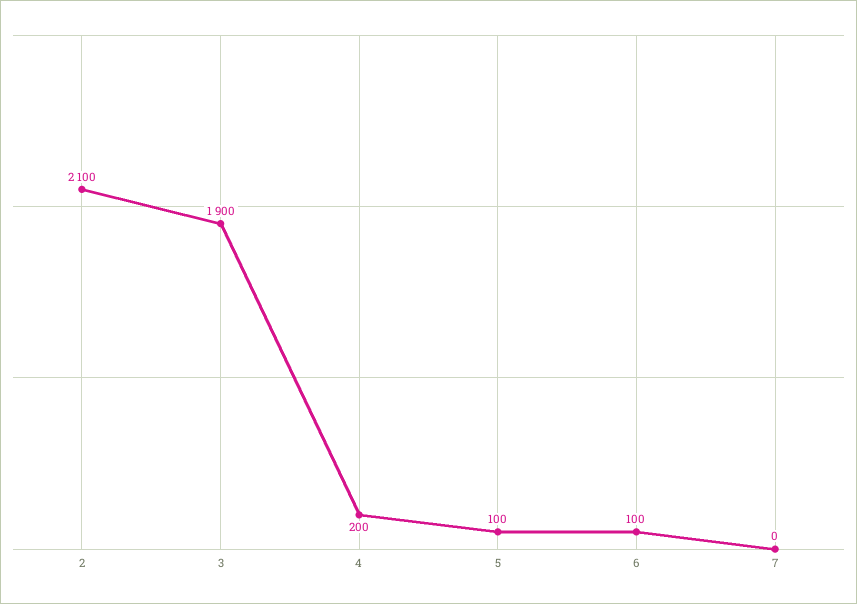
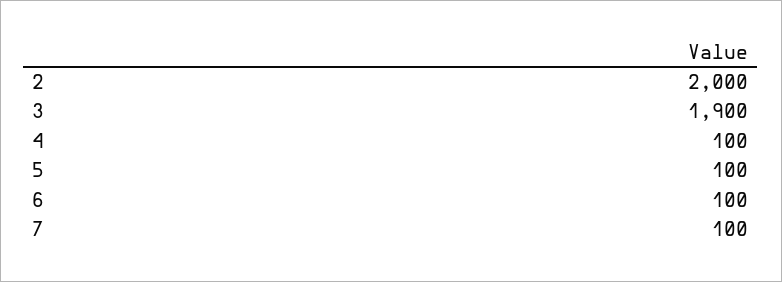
  {
-   "2": 2100,
+   "2": 2000,
    "3": 1900,
-   "4": 200,
+   "4": 100,
    "5": 100,
    "6": 100,
-   "7": 0
+   "7": 100
  }

